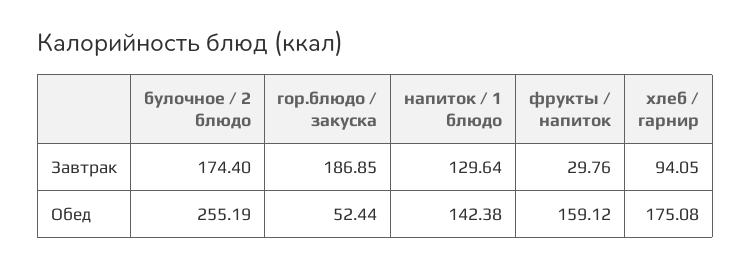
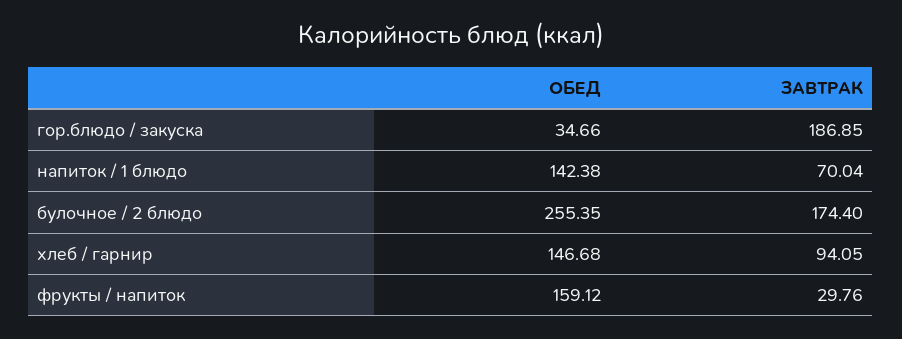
  {
    "булочное / 2 блюдо": {
      "Завтрак": 174.4,
-     "Обед": 255.19
+     "Обед": 255.35
    },
    "гор.блюдо / закуска": {
      "Завтрак": 186.85,
-     "Обед": 52.44
+     "Обед": 34.66
    },
    "напиток / 1 блюдо": {
-     "Завтрак": 129.64,
+     "Завтрак": 70.04,
      "Обед": 142.38
    },
    "фрукты / напиток": {
      "Завтрак": 29.76,
      "Обед": 159.12
    },
    "хлеб / гарнир": {
      "Завтрак": 94.05,
-     "Обед": 175.08
+     "Обед": 146.68
    }
  }

